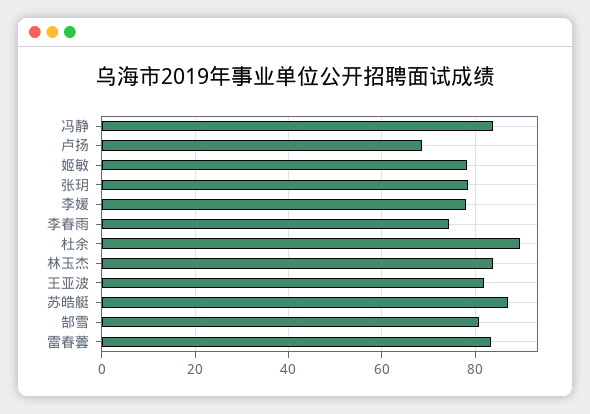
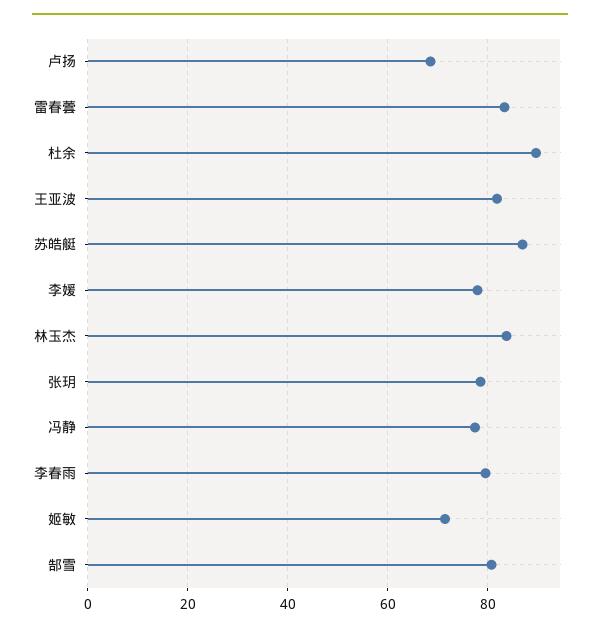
  {
-   "冯静": 84,
+   "冯静": 78,
    "卢扬": 68,
-   "姬敏": 78,
+   "姬敏": 72,
    "张玥": 78,
    "李媛": 78,
-   "李春雨": 74,
+   "李春雨": 80,
    "杜余": 90,
    "林玉杰": 84,
    "王亚波": 82,
    "苏皓艇": 88,
    "郜雪": 80,
    "雷春蕓": 84
  }

